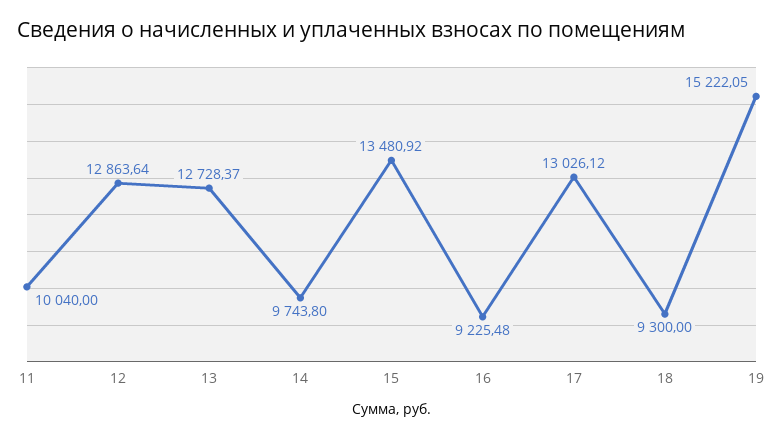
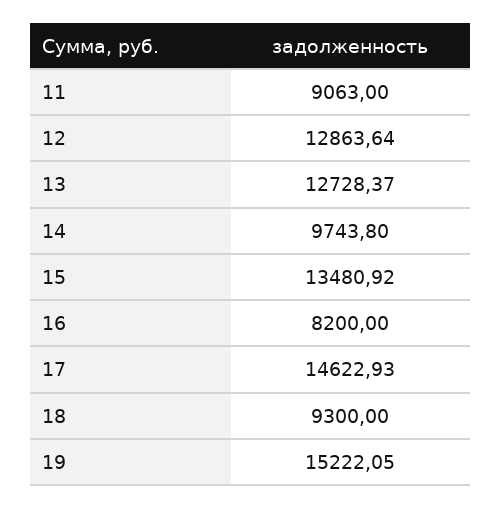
  {
-   "11": 10040,
+   "11": 9063,
    "12": 12863.64,
    "13": 12728.37,
    "14": 9743.8,
    "15": 13480.92,
-   "16": 9225.48,
+   "16": 8200,
-   "17": 13026.12,
+   "17": 14622.93,
    "18": 9300,
    "19": 15222.05
  }

